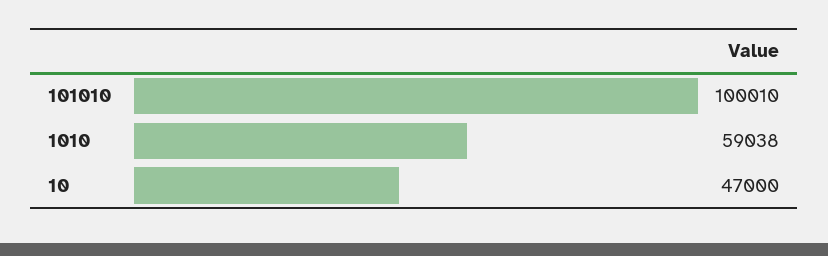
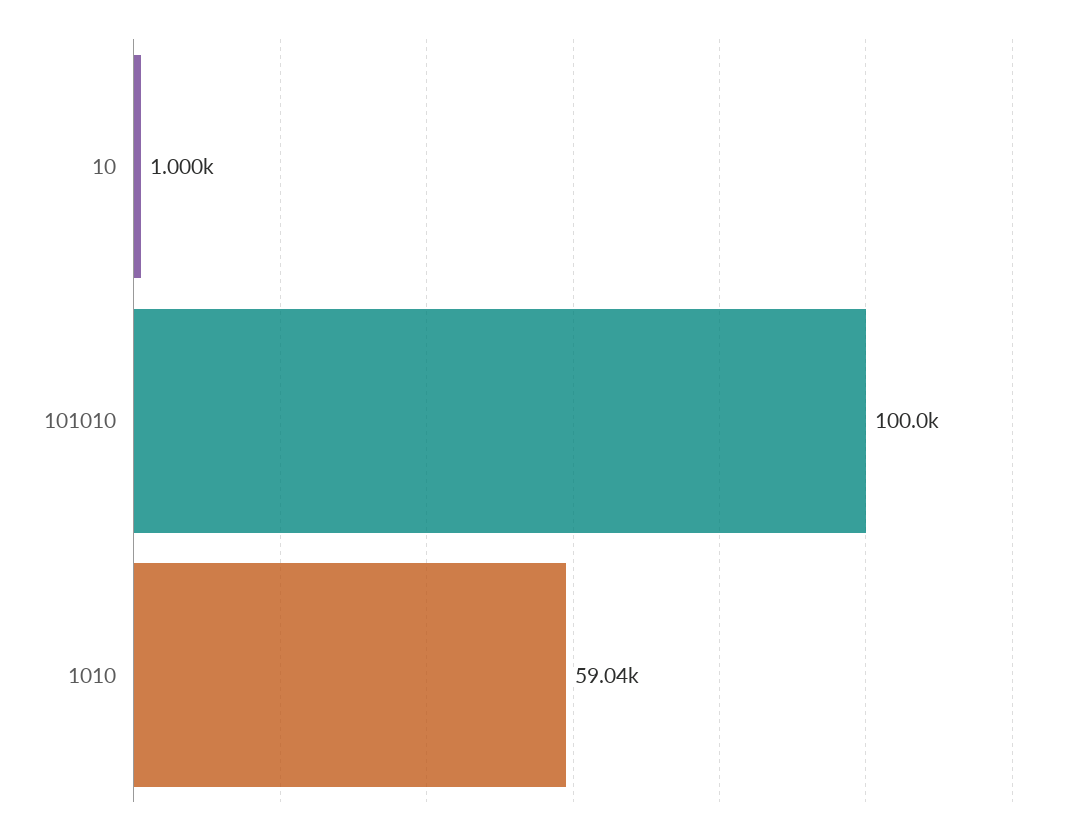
  {
    "101010": 100010,
    "1010": 59038,
-   "10": 47000
+   "10": 1000
  }

